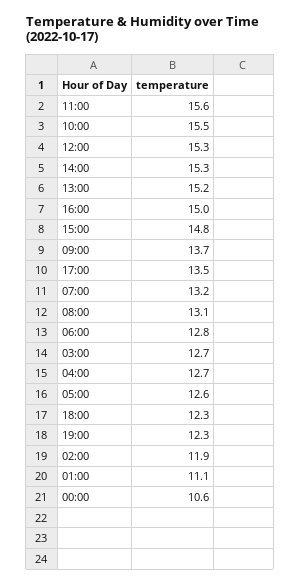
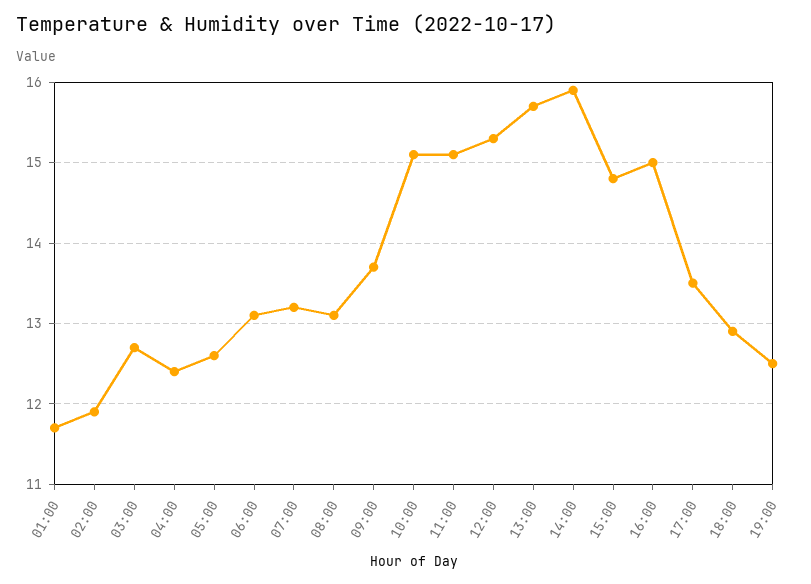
  {
-   "11:00": 15.6,
+   "11:00": 15.1,
-   "10:00": 15.5,
+   "10:00": 15.1,
    "12:00": 15.3,
-   "14:00": 15.3,
+   "14:00": 15.9,
-   "13:00": 15.2,
+   "13:00": 15.7,
    "16:00": 15,
    "15:00": 14.8,
    "09:00": 13.7,
    "17:00": 13.5,
    "07:00": 13.2,
    "08:00": 13.1,
-   "06:00": 12.8,
+   "06:00": 13.1,
    "03:00": 12.7,
-   "04:00": 12.7,
+   "04:00": 12.4,
    "05:00": 12.6,
-   "18:00": 12.3,
+   "18:00": 12.9,
-   "19:00": 12.3,
+   "19:00": 12.5,
    "02:00": 11.9,
-   "01:00": 11.1,
+   "01:00": 11.7
-   "00:00": 10.6
  }

